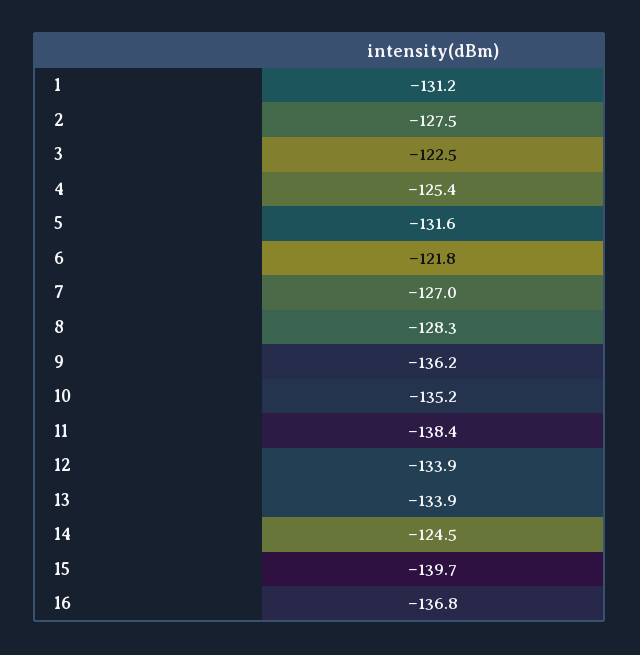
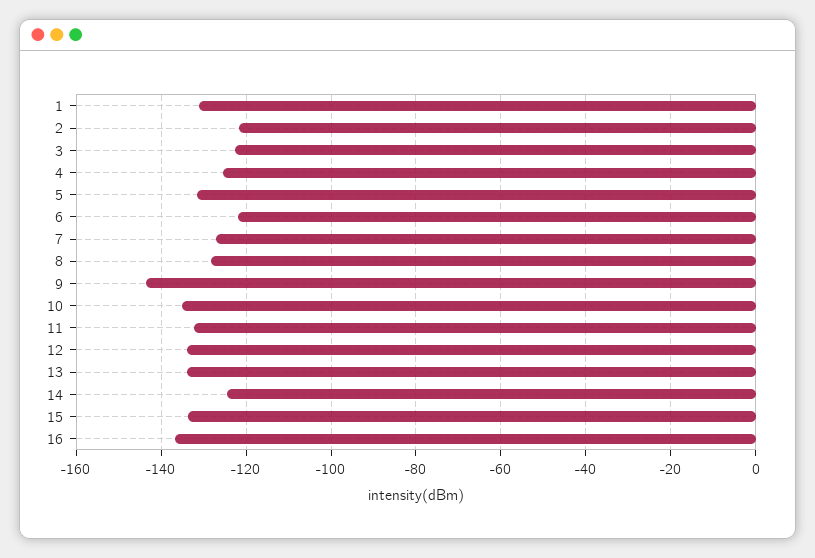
  {
    "1": -131.2,
-   "2": -127.5,
+   "2": -122,
    "3": -122.5,
    "4": -125.4,
    "5": -131.6,
    "6": -121.8,
    "7": -127,
    "8": -128.3,
-   "9": -136.2,
+   "9": -144,
    "10": -135.2,
-   "11": -138.4,
+   "11": -132,
    "12": -133.9,
    "13": -133.9,
    "14": -124.5,
-   "15": -139.7,
+   "15": -134,
    "16": -136.8
  }

